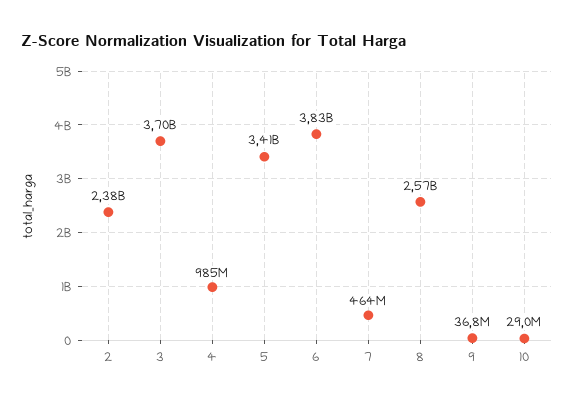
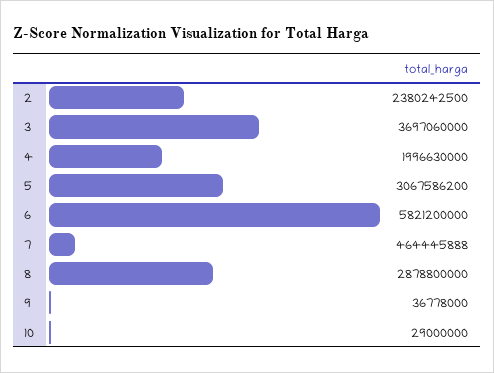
  {
    "2": 2380242500,
    "3": 3697060000,
-   "4": 985000000,
+   "4": 1996630000,
-   "5": 3410000000,
+   "5": 3067586200,
-   "6": 3830000000,
+   "6": 5821200000,
    "7": 464445888,
-   "8": 2570000000,
+   "8": 2878800000,
    "9": 36778000,
    "10": 29000000
  }

